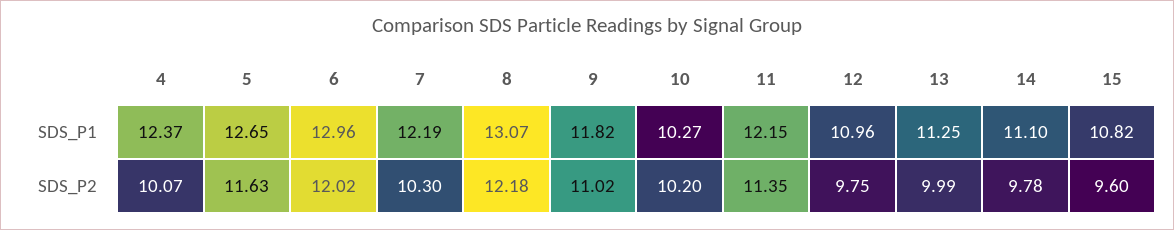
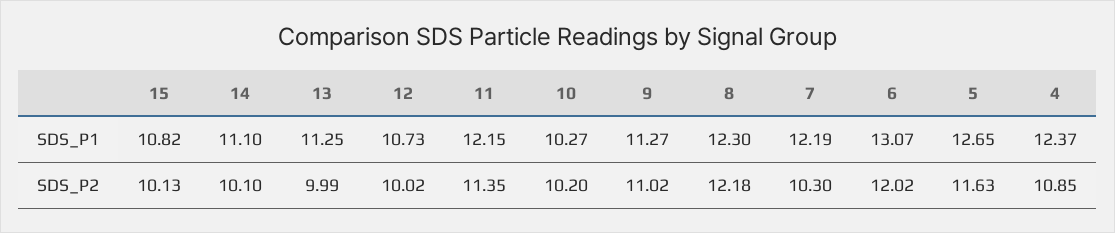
  {
    "4": {
      "SDS_P1": 12.37,
-     "SDS_P2": 10.07
+     "SDS_P2": 10.85
    },
    "5": {
      "SDS_P1": 12.65,
      "SDS_P2": 11.63
    },
    "6": {
-     "SDS_P1": 12.96,
+     "SDS_P1": 13.07,
      "SDS_P2": 12.02
    },
    "7": {
      "SDS_P1": 12.19,
      "SDS_P2": 10.3
    },
    "8": {
-     "SDS_P1": 13.07,
+     "SDS_P1": 12.3,
      "SDS_P2": 12.18
    },
    "9": {
-     "SDS_P1": 11.82,
+     "SDS_P1": 11.27,
      "SDS_P2": 11.02
    },
    "10": {
      "SDS_P1": 10.27,
      "SDS_P2": 10.2
    },
    "11": {
      "SDS_P1": 12.15,
      "SDS_P2": 11.35
    },
    "12": {
-     "SDS_P1": 10.96,
+     "SDS_P1": 10.73,
-     "SDS_P2": 9.75
+     "SDS_P2": 10.02
    },
    "13": {
      "SDS_P1": 11.25,
      "SDS_P2": 9.99
    },
    "14": {
      "SDS_P1": 11.1,
-     "SDS_P2": 9.78
+     "SDS_P2": 10.1
    },
    "15": {
      "SDS_P1": 10.82,
-     "SDS_P2": 9.6
+     "SDS_P2": 10.13
    }
  }

